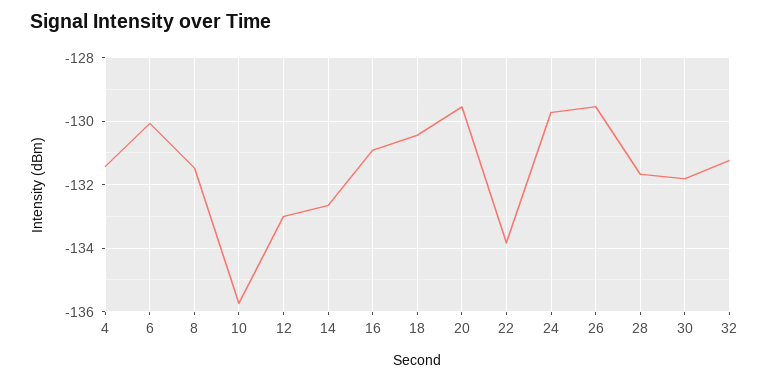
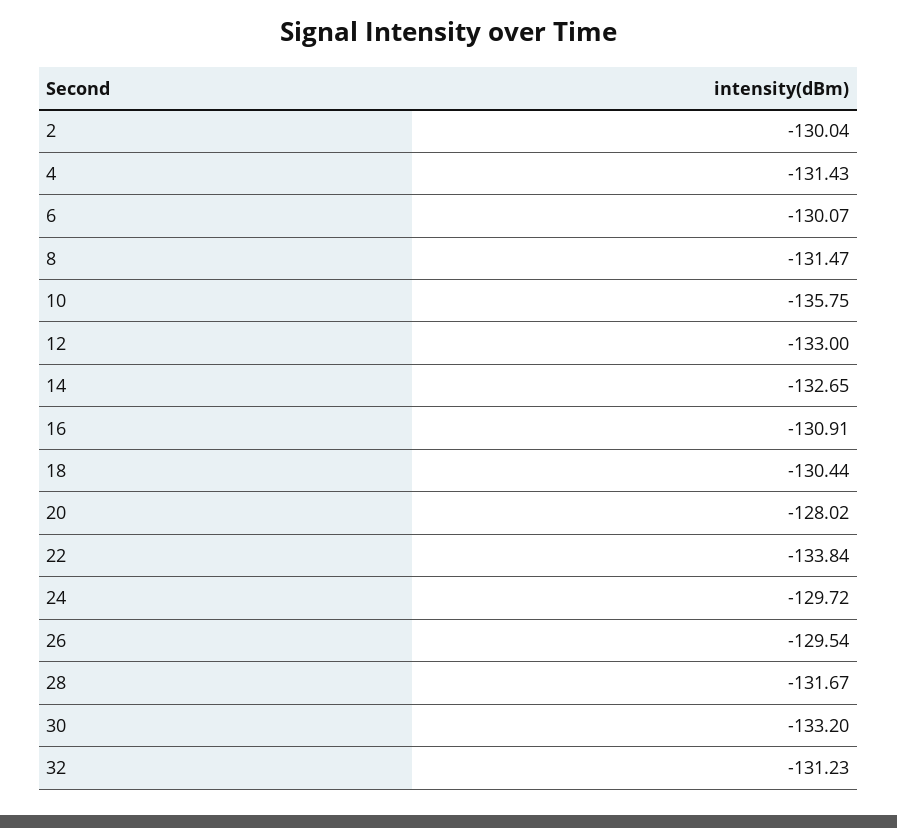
  {
    "4": -131.43,
    "6": -130.07,
    "8": -131.47,
    "10": -135.75,
    "12": -133,
    "14": -132.65,
    "16": -130.91,
    "18": -130.44,
-   "20": -129.6,
+   "20": -128.02,
    "22": -133.84,
    "24": -129.72,
    "26": -129.54,
    "28": -131.67,
-   "30": -131.8,
+   "30": -133.2,
-   "32": -131.23
+   "32": -131.23,
+   "2": -130.04
  }

